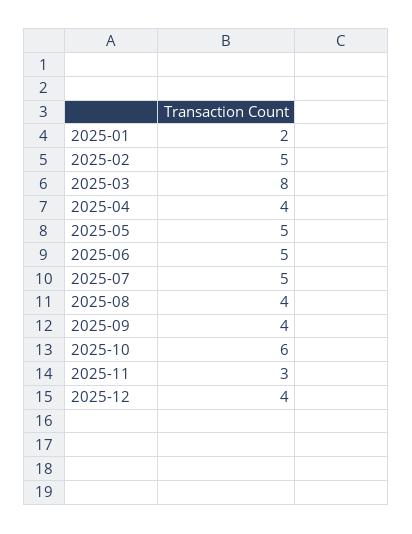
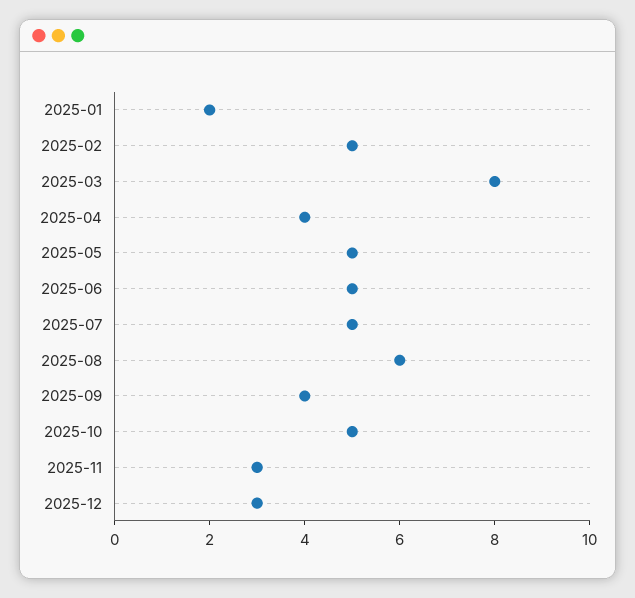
  {
    "2025-01": 2,
    "2025-02": 5,
    "2025-03": 8,
    "2025-04": 4,
    "2025-05": 5,
    "2025-06": 5,
    "2025-07": 5,
-   "2025-08": 4,
+   "2025-08": 6,
    "2025-09": 4,
-   "2025-10": 6,
+   "2025-10": 5,
    "2025-11": 3,
-   "2025-12": 4
+   "2025-12": 3
  }

